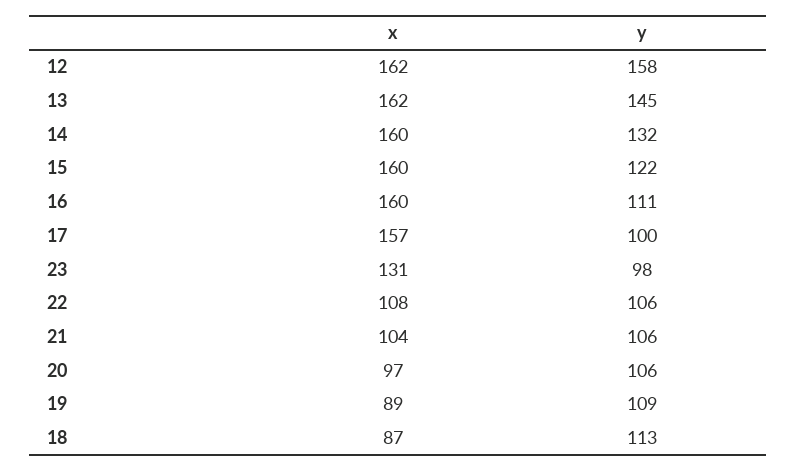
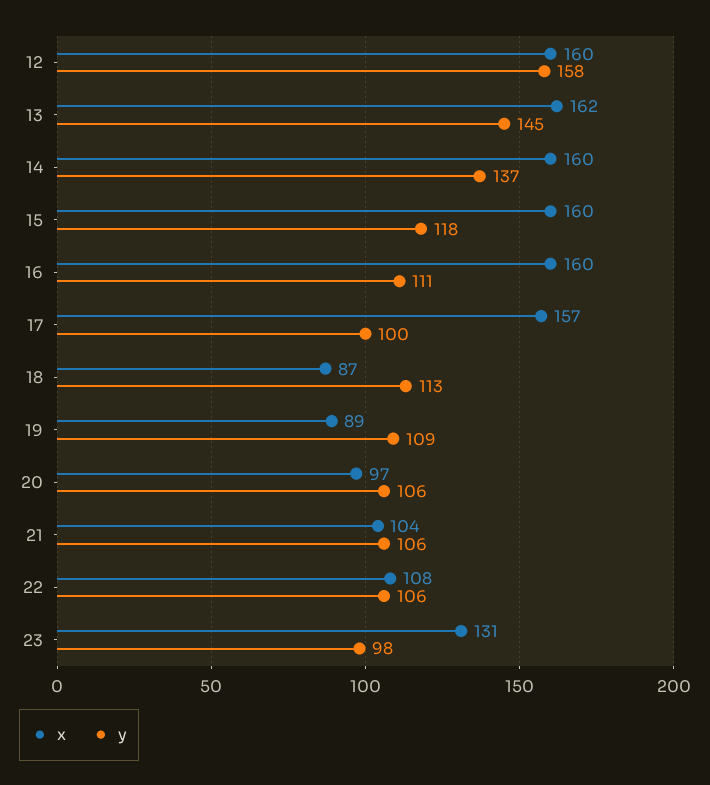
  {
    "x": {
-     "12": 162,
+     "12": 160,
      "13": 162,
      "14": 160,
      "15": 160,
      "16": 160,
      "17": 157,
      "23": 131,
      "22": 108,
      "21": 104,
      "20": 97,
      "19": 89,
      "18": 87
    },
    "y": {
      "12": 158,
      "13": 145,
-     "14": 132,
+     "14": 137,
-     "15": 122,
+     "15": 118,
      "16": 111,
      "17": 100,
      "23": 98,
      "22": 106,
      "21": 106,
      "20": 106,
      "19": 109,
      "18": 113
    }
  }

